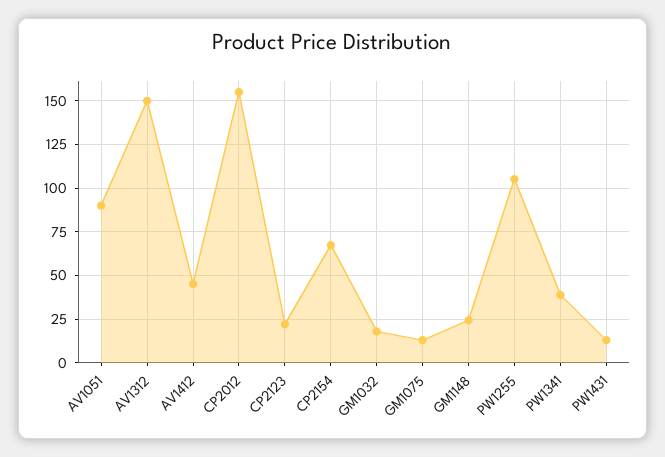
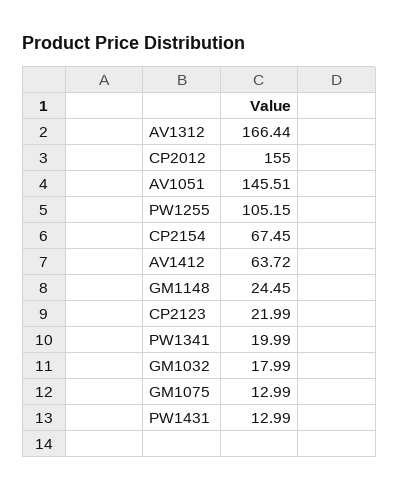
  {
-   "AV1051": 90,
+   "AV1051": 145.51,
-   "AV1312": 150,
+   "AV1312": 166.44,
-   "AV1412": 45,
+   "AV1412": 63.72,
    "CP2012": 155,
    "CP2123": 21.99,
    "CP2154": 67.45,
    "GM1032": 17.99,
    "GM1075": 12.99,
    "GM1148": 24.45,
    "PW1255": 105.15,
-   "PW1341": 40,
+   "PW1341": 19.99,
    "PW1431": 12.99
  }

